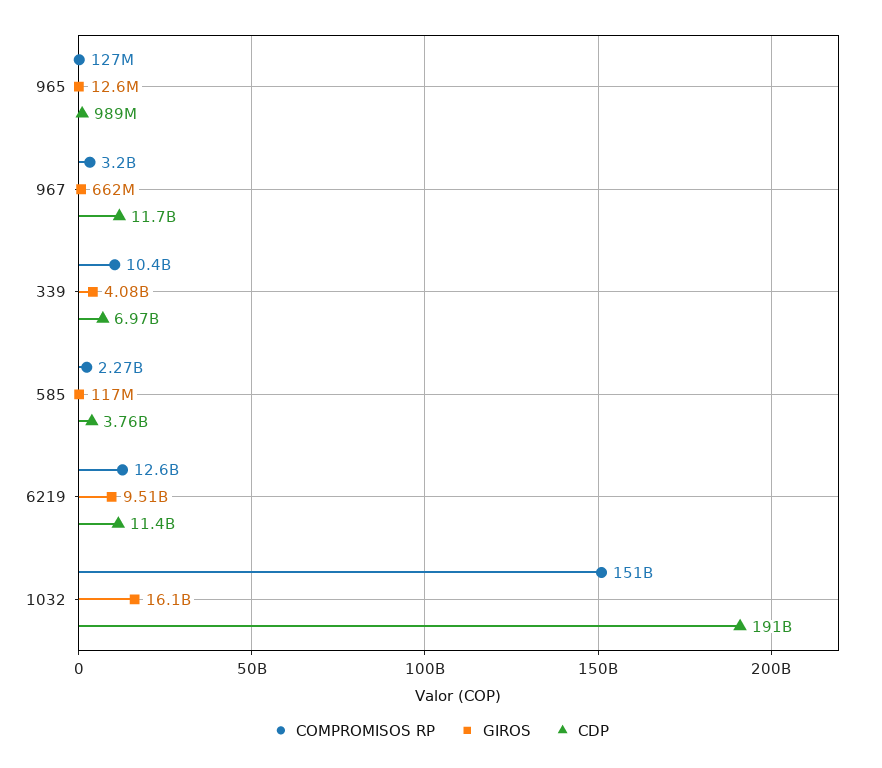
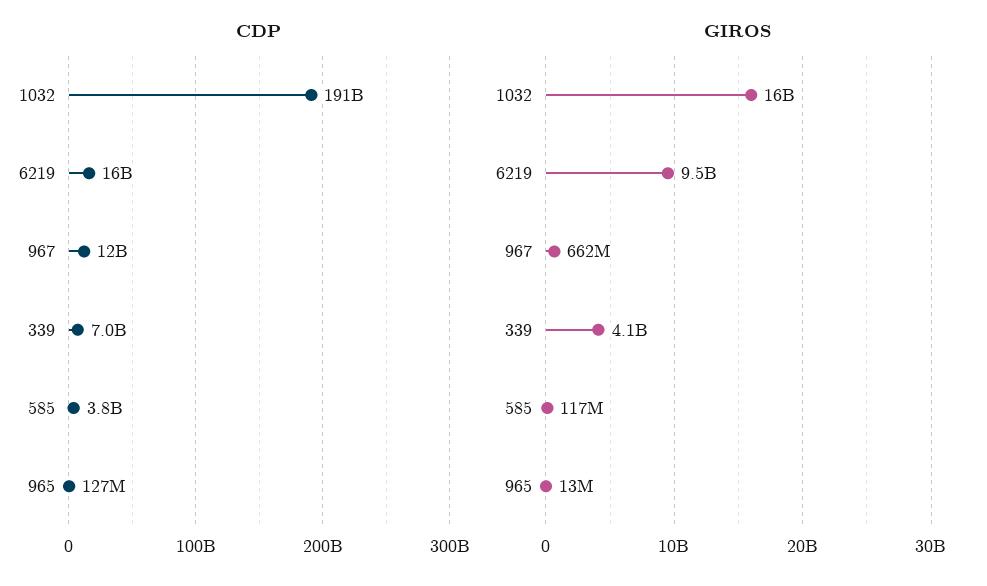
  {
-   "COMPROMISOS RP": {
-     "965": 127000000,
-     "967": 3200000000,
-     "339": 10400000000,
-     "585": 2270000000,
-     "6219": 12600000000,
-     "1032": 151000000000
-   },
    "GIROS": {
      "965": 12600000,
      "967": 662000000,
      "339": 4080000000,
      "585": 117000000,
      "6219": 9510000000,
      "1032": 16100000000
    },
    "CDP": {
-     "965": 989000000,
+     "965": 127000000,
      "967": 11700000000,
      "339": 6970000000,
      "585": 3760000000,
-     "6219": 11400000000,
+     "6219": 16000000000,
      "1032": 191000000000
    }
  }

